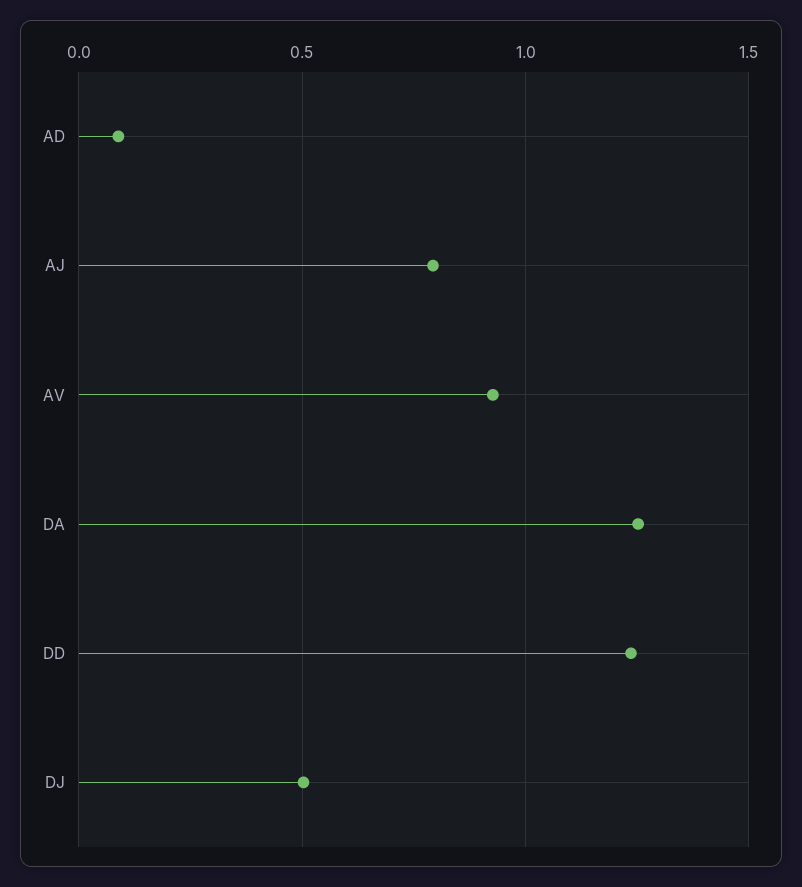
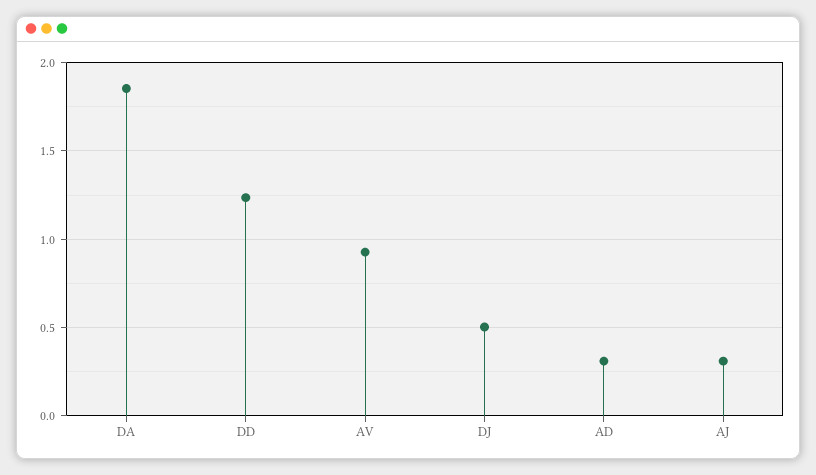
  {
-   "AD": 0.1,
+   "AD": 0.3,
-   "AJ": 0.8,
+   "AJ": 0.3,
    "AV": 0.95,
-   "DA": 1.25,
+   "DA": 1.85,
    "DD": 1.25,
    "DJ": 0.5
  }

